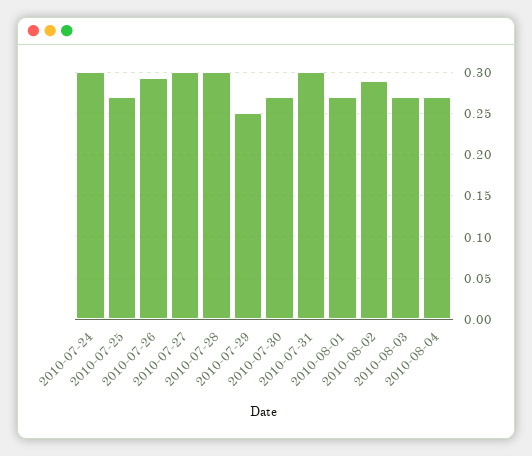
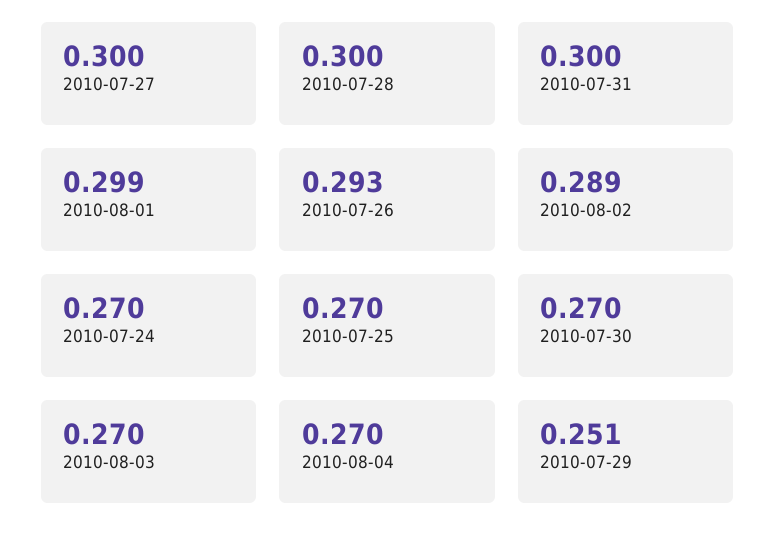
  {
-   "2010-07-24": 0.3,
+   "2010-07-24": 0.27,
    "2010-07-25": 0.27,
    "2010-07-26": 0.293,
    "2010-07-27": 0.3,
    "2010-07-28": 0.3,
    "2010-07-29": 0.251,
    "2010-07-30": 0.27,
    "2010-07-31": 0.3,
-   "2010-08-01": 0.27,
+   "2010-08-01": 0.299,
    "2010-08-02": 0.289,
    "2010-08-03": 0.27,
    "2010-08-04": 0.27
  }

